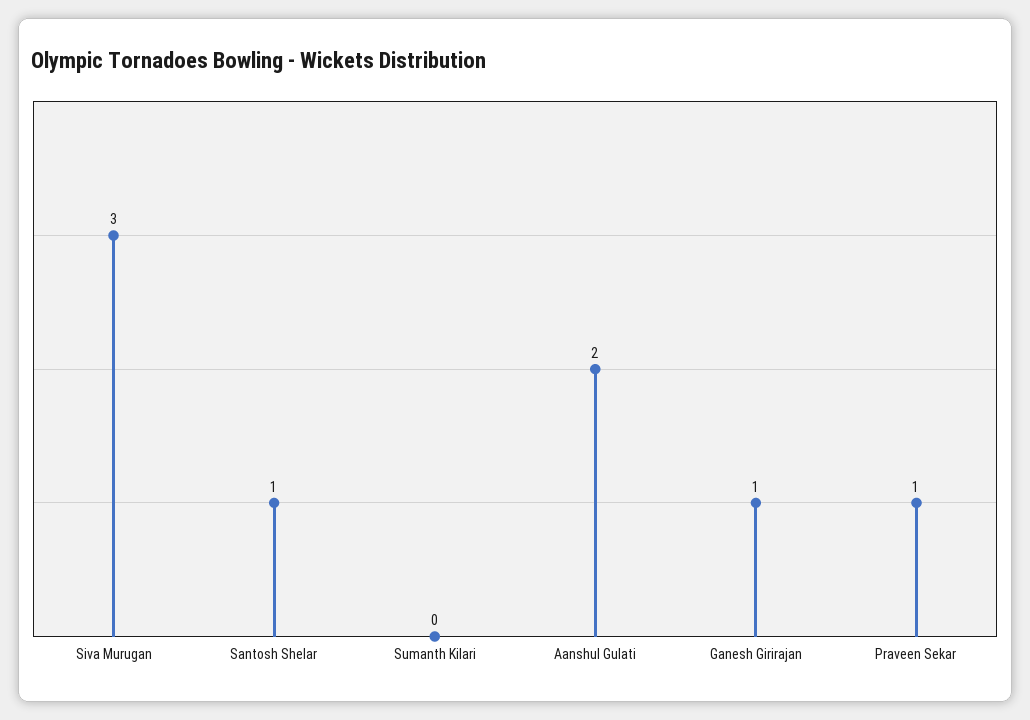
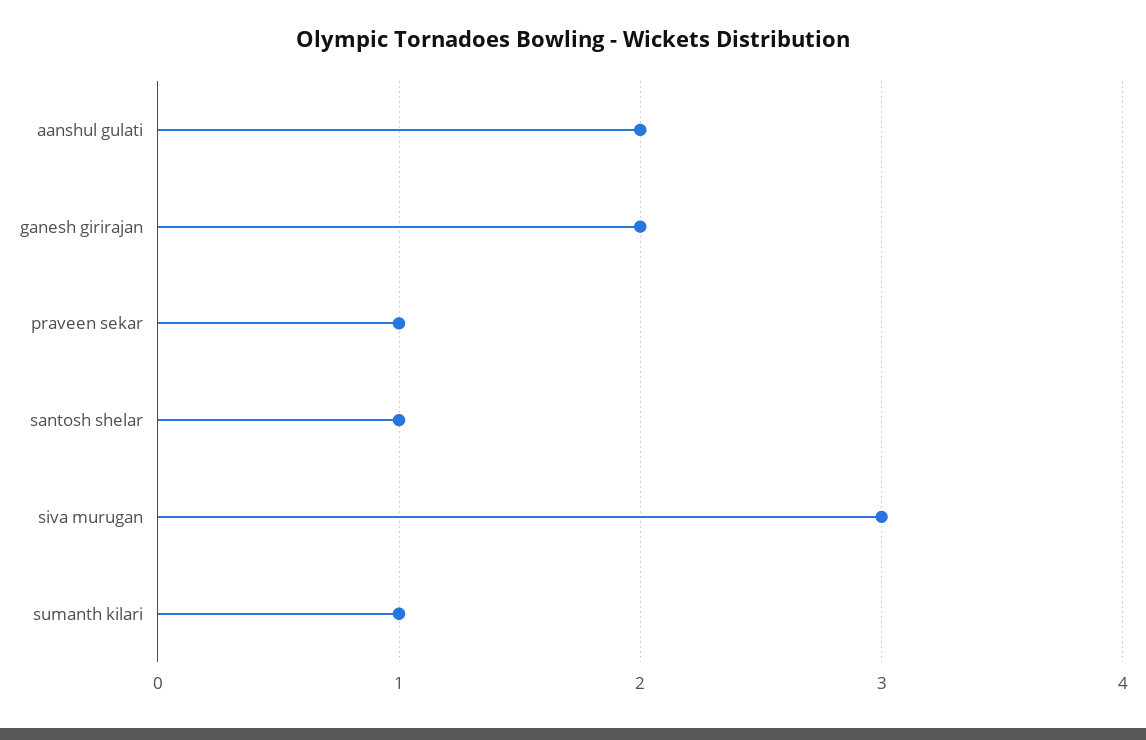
  {
    "Siva Murugan": 3,
    "Santosh Shelar": 1,
-   "Sumanth Kilari": 0,
+   "Sumanth Kilari": 1,
    "Aanshul Gulati": 2,
-   "Ganesh Girirajan": 1,
+   "Ganesh Girirajan": 2,
    "Praveen Sekar": 1
  }

